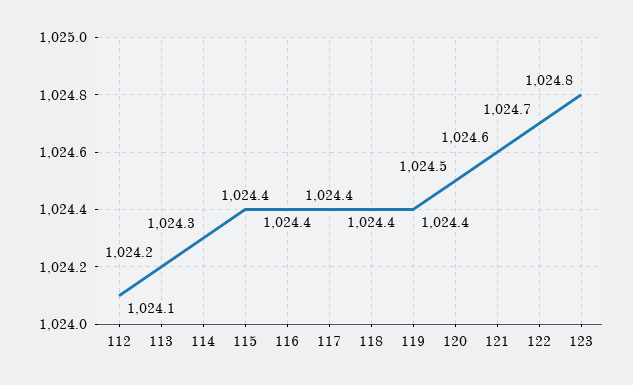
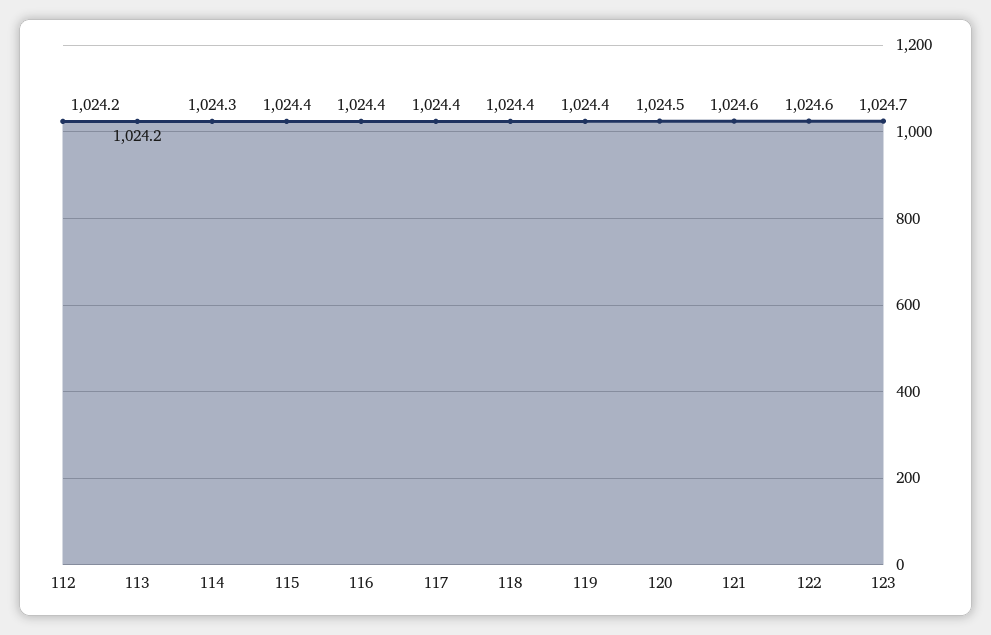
  {
-   "112": 1024.1,
+   "112": 1024.2,
    "113": 1024.2,
    "114": 1024.3,
    "115": 1024.4,
    "116": 1024.4,
    "117": 1024.4,
    "118": 1024.4,
    "119": 1024.4,
    "120": 1024.5,
    "121": 1024.6,
-   "122": 1024.7,
+   "122": 1024.6,
-   "123": 1024.8
+   "123": 1024.7
  }

